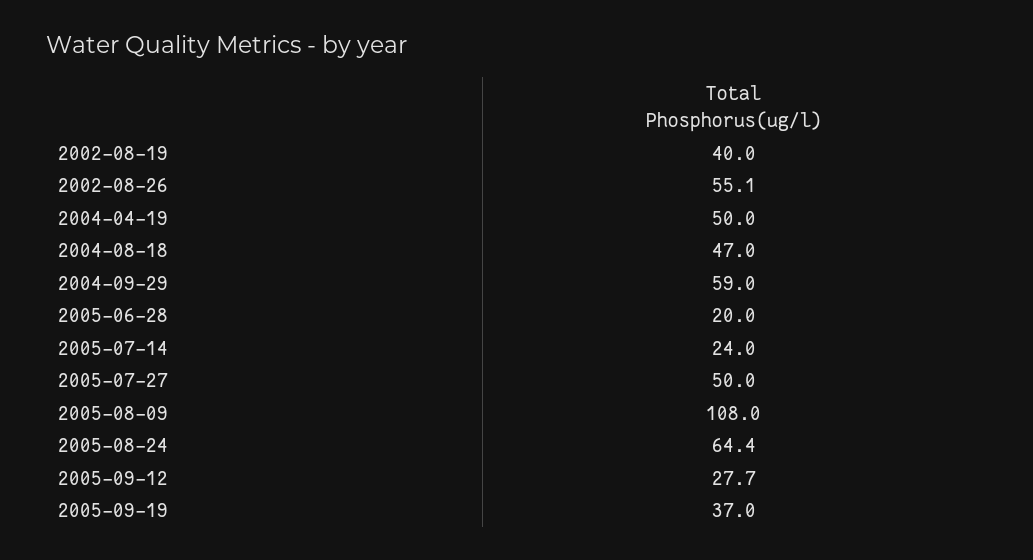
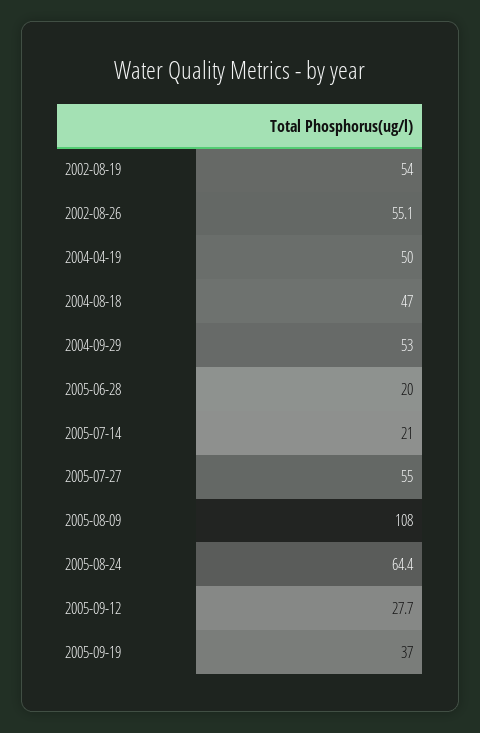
  {
-   "2002-08-19": 40,
+   "2002-08-19": 54,
    "2002-08-26": 55.1,
    "2004-04-19": 50,
    "2004-08-18": 47,
-   "2004-09-29": 59,
+   "2004-09-29": 53,
    "2005-06-28": 20,
-   "2005-07-14": 24,
+   "2005-07-14": 21,
-   "2005-07-27": 50,
+   "2005-07-27": 55,
    "2005-08-09": 108,
    "2005-08-24": 64.4,
    "2005-09-12": 27.7,
    "2005-09-19": 37
  }

